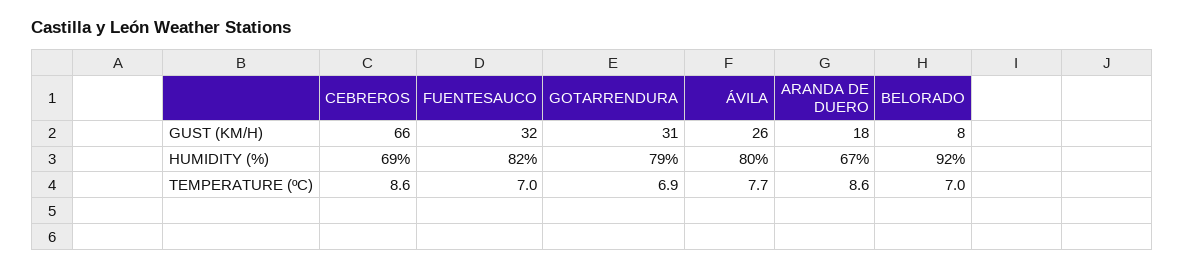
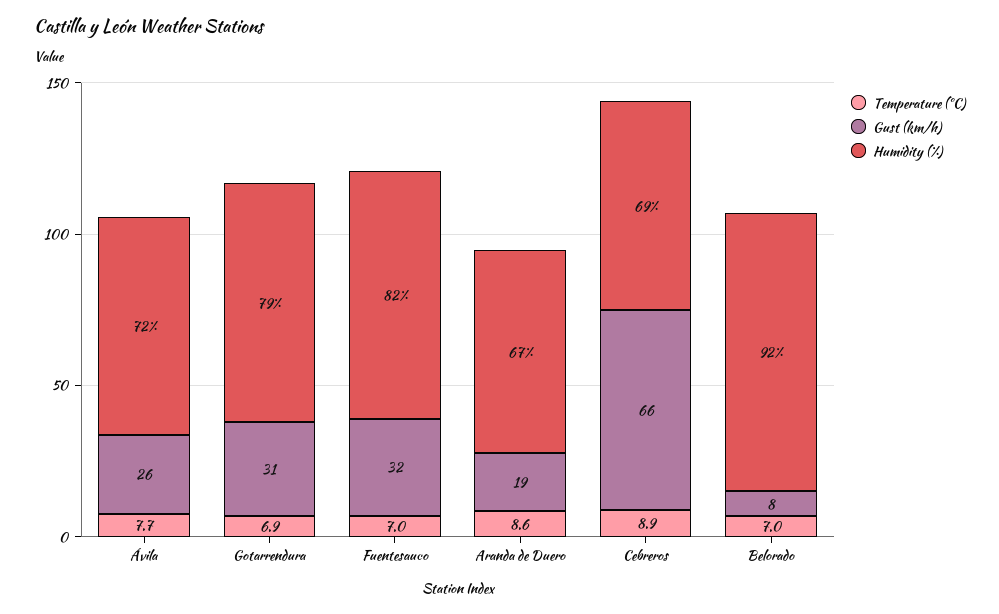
  {
    "GUST (KM/H)": {
      "CEBREROS": 66,
      "FUENTESAUCO": 32,
      "GOTARRENDURA": 31,
      "ÁVILA": 26,
-     "ARANDA DE DUERO": 18,
+     "ARANDA DE DUERO": 19,
      "BELORADO": 8
    },
    "HUMIDITY (%)": {
      "CEBREROS": 69,
      "FUENTESAUCO": 82,
      "GOTARRENDURA": 79,
-     "ÁVILA": 80,
+     "ÁVILA": 72,
      "ARANDA DE DUERO": 67,
      "BELORADO": 92
    },
    "TEMPERATURE (ºC)": {
-     "CEBREROS": 8.6,
+     "CEBREROS": 8.9,
      "FUENTESAUCO": 7,
      "GOTARRENDURA": 6.9,
      "ÁVILA": 7.7,
      "ARANDA DE DUERO": 8.6,
      "BELORADO": 7
    }
  }

